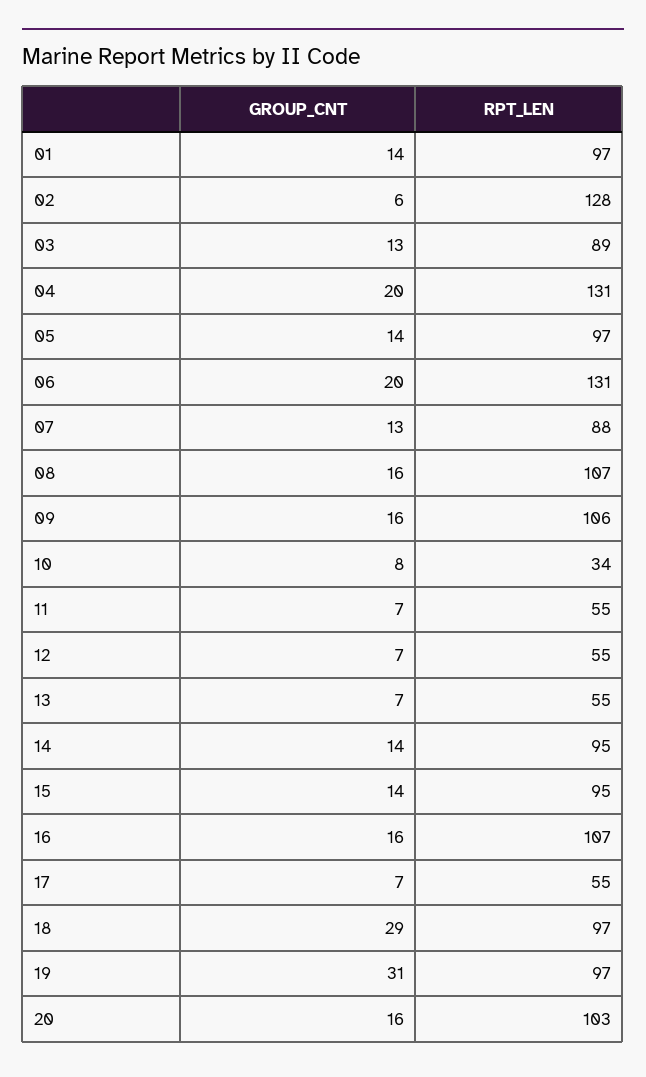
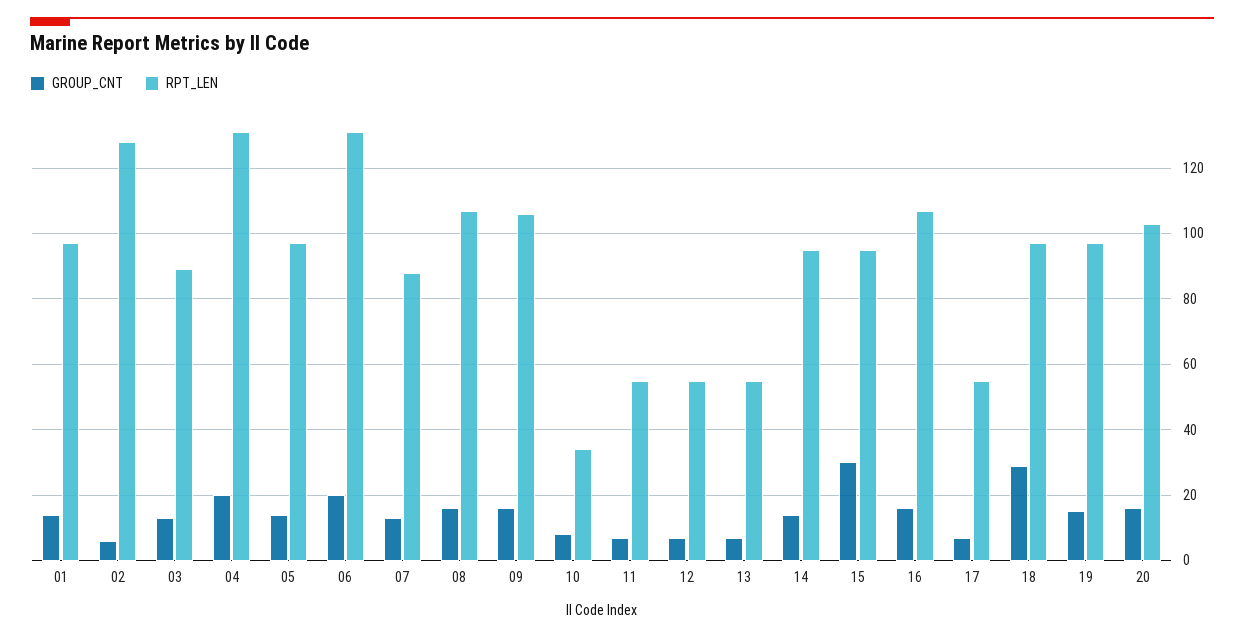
  {
    "GROUP_CNT": {
      "01": 14,
      "02": 6,
      "03": 13,
      "04": 20,
      "05": 14,
      "06": 20,
      "07": 13,
      "08": 16,
      "09": 16,
      "10": 8,
      "11": 7,
      "12": 7,
      "13": 7,
      "14": 14,
-     "15": 14,
+     "15": 30,
      "16": 16,
      "17": 7,
      "18": 29,
-     "19": 31,
+     "19": 15,
      "20": 16
    },
    "RPT_LEN": {
      "01": 97,
      "02": 128,
      "03": 89,
      "04": 131,
      "05": 97,
      "06": 131,
      "07": 88,
      "08": 107,
      "09": 106,
      "10": 34,
      "11": 55,
      "12": 55,
      "13": 55,
      "14": 95,
      "15": 95,
      "16": 107,
      "17": 55,
      "18": 97,
      "19": 97,
      "20": 103
    }
  }

